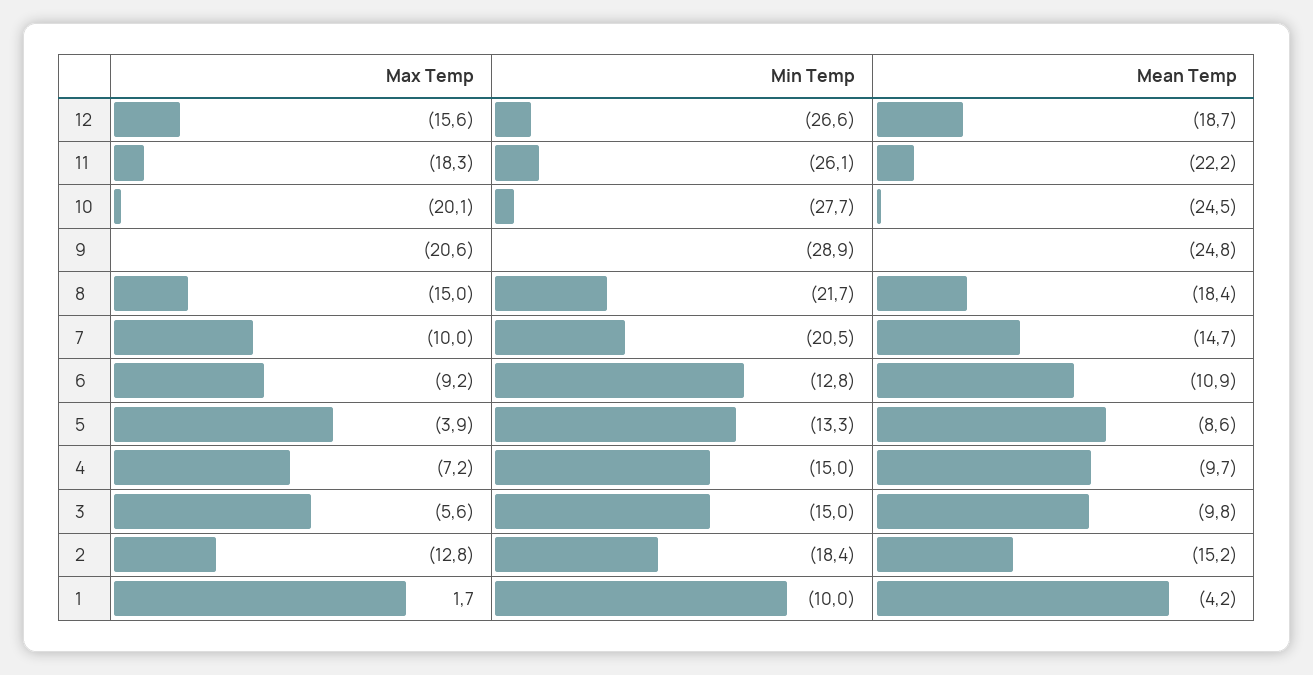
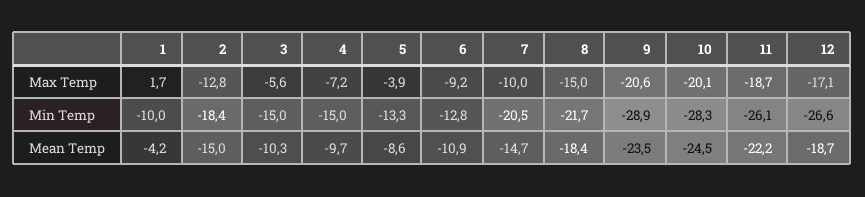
  {
    "Max Temp": {
-     "12": -15.6,
+     "12": -17.1,
-     "11": -18.3,
+     "11": -18.7,
      "10": -20.1,
      "9": -20.6,
      "8": -15,
      "7": -10,
      "6": -9.2,
      "5": -3.9,
      "4": -7.2,
      "3": -5.6,
      "2": -12.8,
      "1": 1.7
    },
    "Min Temp": {
      "12": -26.6,
      "11": -26.1,
-     "10": -27.7,
+     "10": -28.3,
      "9": -28.9,
      "8": -21.7,
      "7": -20.5,
      "6": -12.8,
      "5": -13.3,
      "4": -15,
      "3": -15,
      "2": -18.4,
      "1": -10
    },
    "Mean Temp": {
      "12": -18.7,
      "11": -22.2,
      "10": -24.5,
-     "9": -24.8,
+     "9": -23.5,
      "8": -18.4,
      "7": -14.7,
      "6": -10.9,
      "5": -8.6,
      "4": -9.7,
-     "3": -9.8,
+     "3": -10.3,
-     "2": -15.2,
+     "2": -15,
      "1": -4.2
    }
  }

